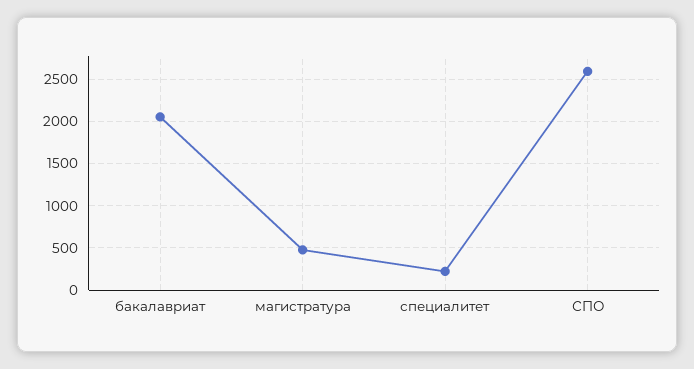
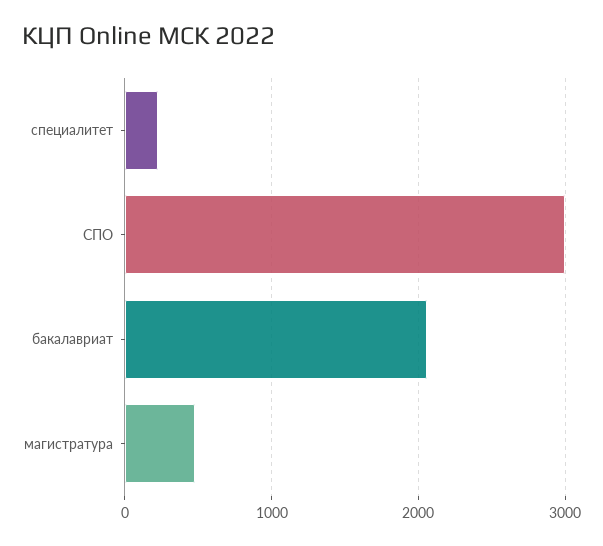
  {
    "бакалавриат": 2100,
    "магистратура": 500,
    "специалитет": 200,
-   "СПО": 2600
+   "СПО": 3000
  }

